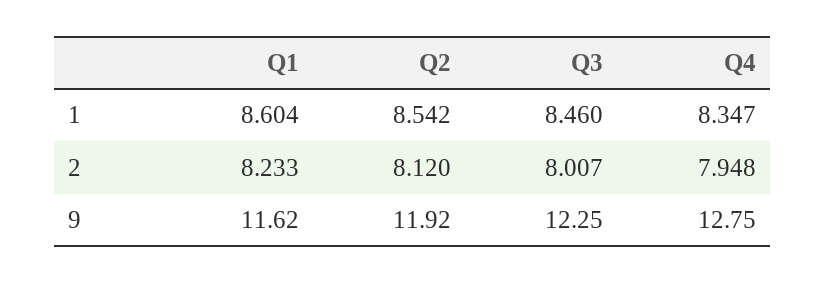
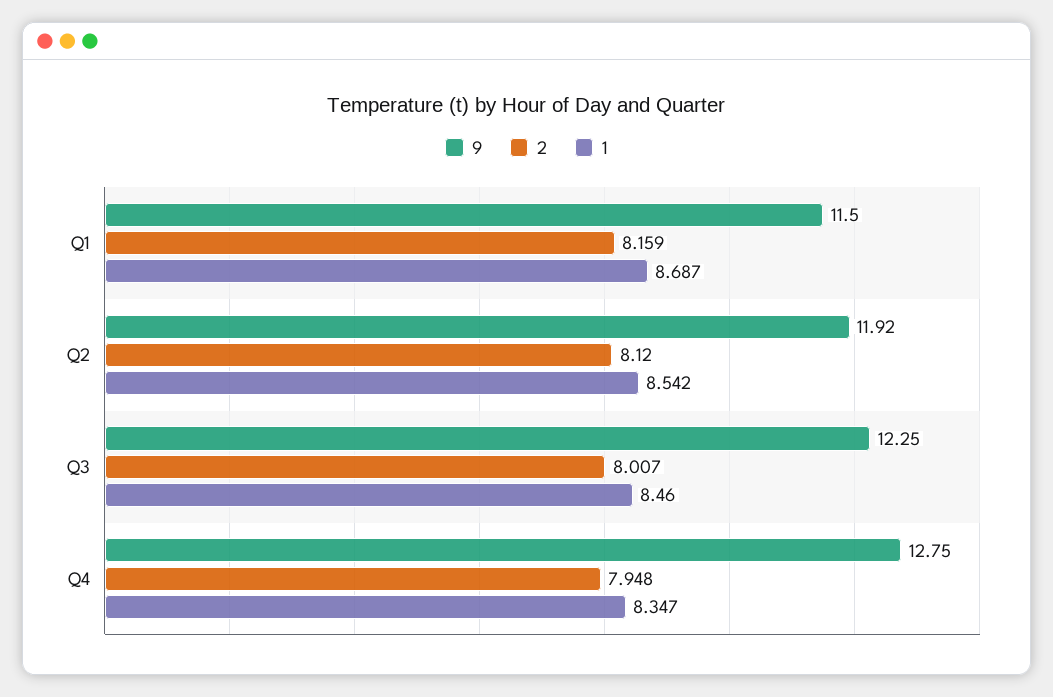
  {
    "1": {
-     "Q1": 8.604,
+     "Q1": 8.687,
      "Q2": 8.542,
      "Q3": 8.46,
      "Q4": 8.347
    },
    "2": {
-     "Q1": 8.233,
+     "Q1": 8.159,
      "Q2": 8.12,
      "Q3": 8.007,
      "Q4": 7.948
    },
    "9": {
-     "Q1": 11.62,
+     "Q1": 11.5,
      "Q2": 11.92,
      "Q3": 12.25,
      "Q4": 12.75
    }
  }

